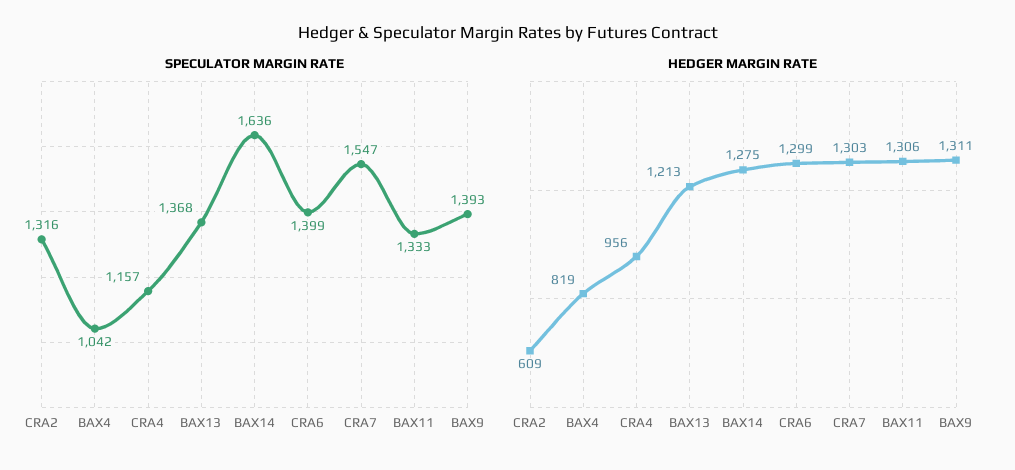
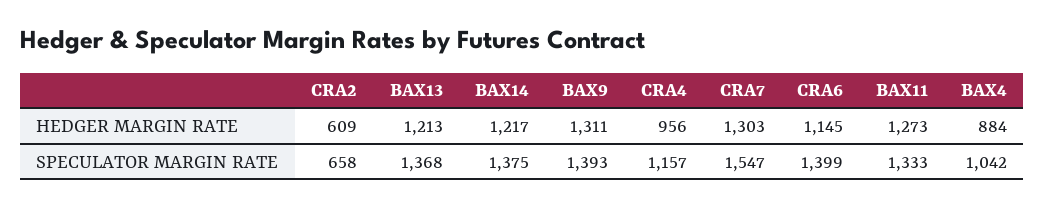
  {
    "SPECULATOR MARGIN RATE": {
-     "CRA2": 1316,
+     "CRA2": 658,
      "BAX4": 1042,
      "CRA4": 1157,
      "BAX13": 1368,
-     "BAX14": 1636,
+     "BAX14": 1375,
      "CRA6": 1399,
      "CRA7": 1547,
      "BAX11": 1333,
      "BAX9": 1393
    },
    "HEDGER MARGIN RATE": {
      "CRA2": 609,
-     "BAX4": 819,
+     "BAX4": 884,
      "CRA4": 956,
      "BAX13": 1213,
-     "BAX14": 1275,
+     "BAX14": 1217,
-     "CRA6": 1299,
+     "CRA6": 1145,
      "CRA7": 1303,
-     "BAX11": 1306,
+     "BAX11": 1273,
      "BAX9": 1311
    }
  }

